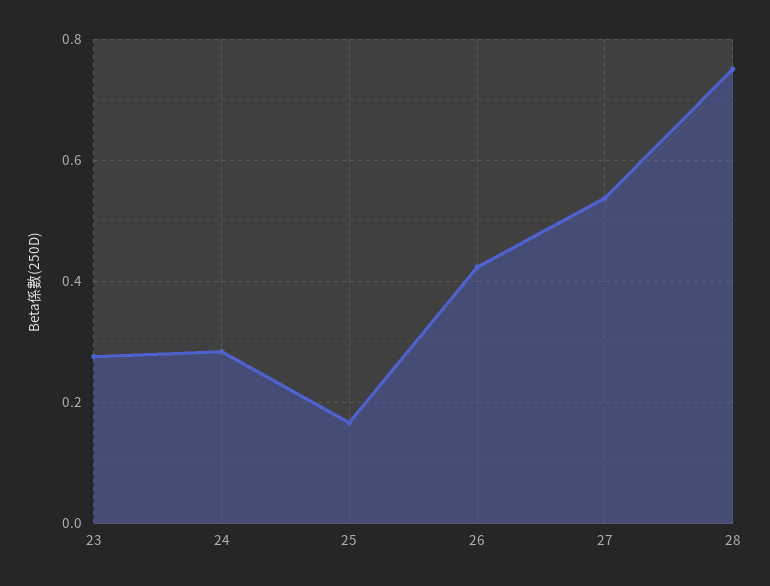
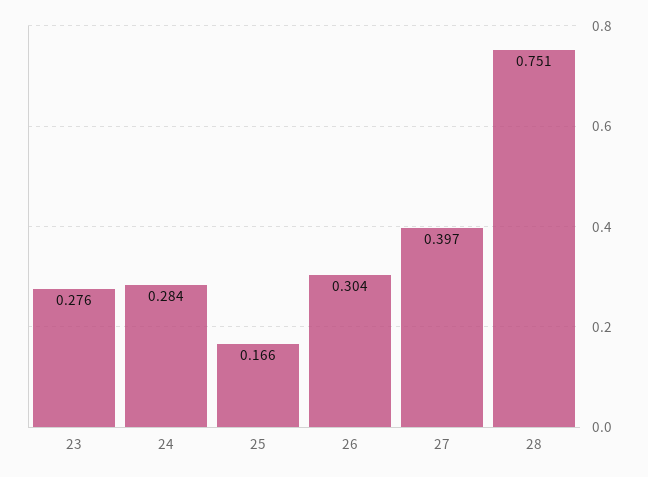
  {
    "23": 0.276,
    "24": 0.284,
    "25": 0.166,
-   "26": 0.42,
+   "26": 0.304,
-   "27": 0.54,
+   "27": 0.397,
    "28": 0.751
  }

